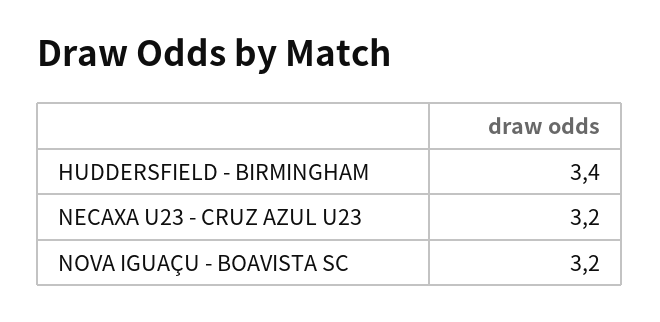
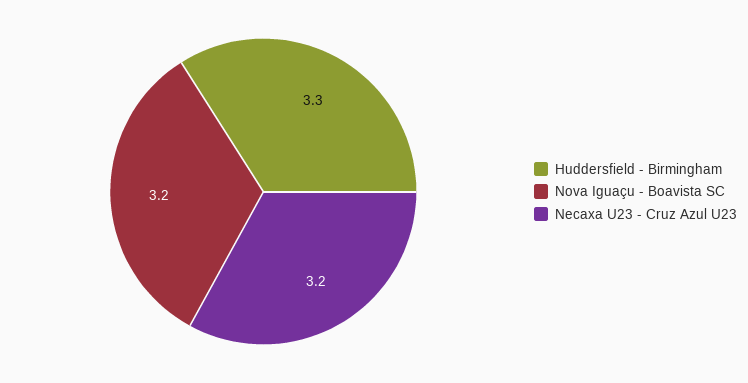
  {
-   "HUDDERSFIELD - BIRMINGHAM": 3.4,
+   "HUDDERSFIELD - BIRMINGHAM": 3.3,
    "NECAXA U23 - CRUZ AZUL U23": 3.2,
    "NOVA IGUAÇU - BOAVISTA SC": 3.2
  }

